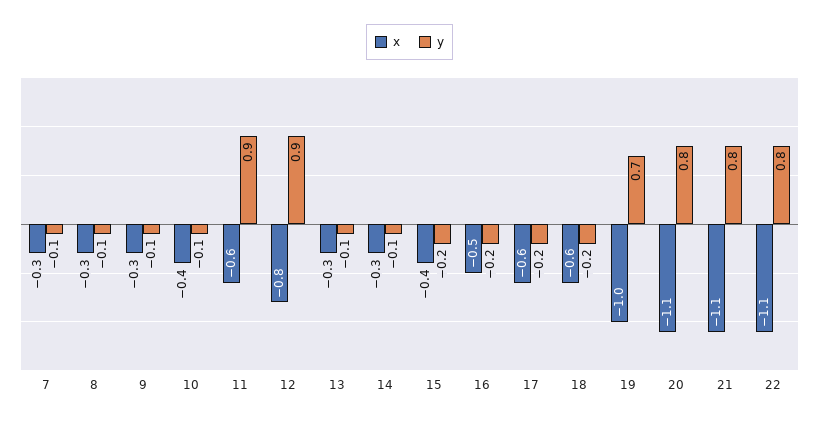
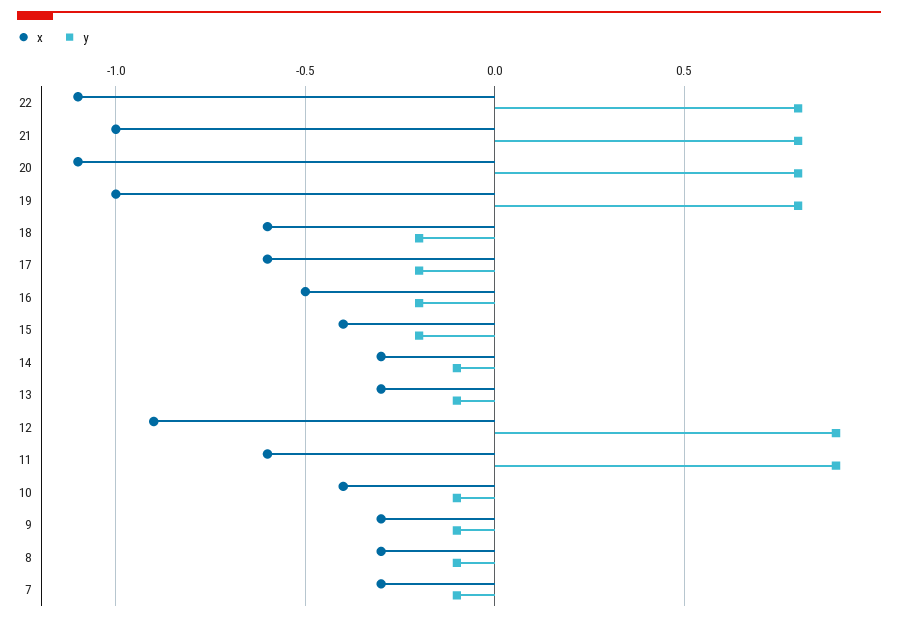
  {
    "x": {
      "7": -0.3,
      "8": -0.3,
      "9": -0.3,
      "10": -0.4,
      "11": -0.6,
-     "12": -0.8,
+     "12": -0.9,
      "13": -0.3,
      "14": -0.3,
      "15": -0.4,
      "16": -0.5,
      "17": -0.6,
      "18": -0.6,
      "19": -1,
      "20": -1.1,
-     "21": -1.1,
+     "21": -1,
      "22": -1.1
    },
    "y": {
      "7": -0.1,
      "8": -0.1,
      "9": -0.1,
      "10": -0.1,
      "11": 0.9,
      "12": 0.9,
      "13": -0.1,
      "14": -0.1,
      "15": -0.2,
      "16": -0.2,
      "17": -0.2,
      "18": -0.2,
-     "19": 0.7,
+     "19": 0.8,
      "20": 0.8,
      "21": 0.8,
      "22": 0.8
    }
  }

